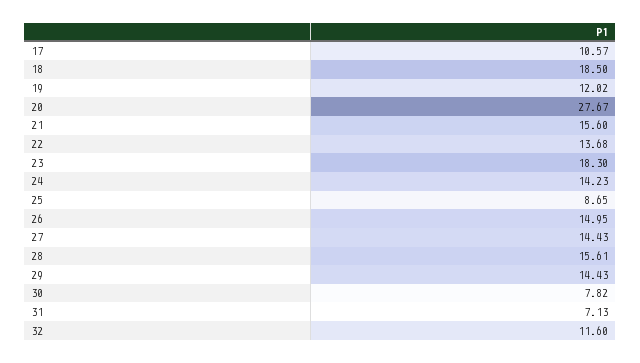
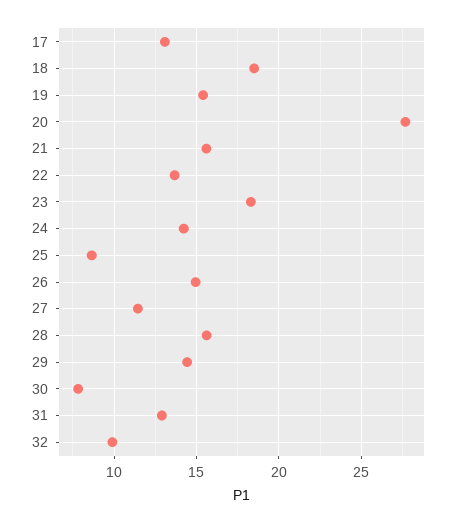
  {
-   "17": 10.57,
+   "17": 13,
    "18": 18.5,
-   "19": 12.02,
+   "19": 15.5,
    "20": 27.67,
    "21": 15.6,
    "22": 13.68,
    "23": 18.3,
    "24": 14.23,
    "25": 8.65,
    "26": 14.95,
-   "27": 14.43,
+   "27": 11.5,
    "28": 15.61,
    "29": 14.43,
    "30": 7.82,
-   "31": 7.13,
+   "31": 13,
-   "32": 11.6
+   "32": 10
  }

